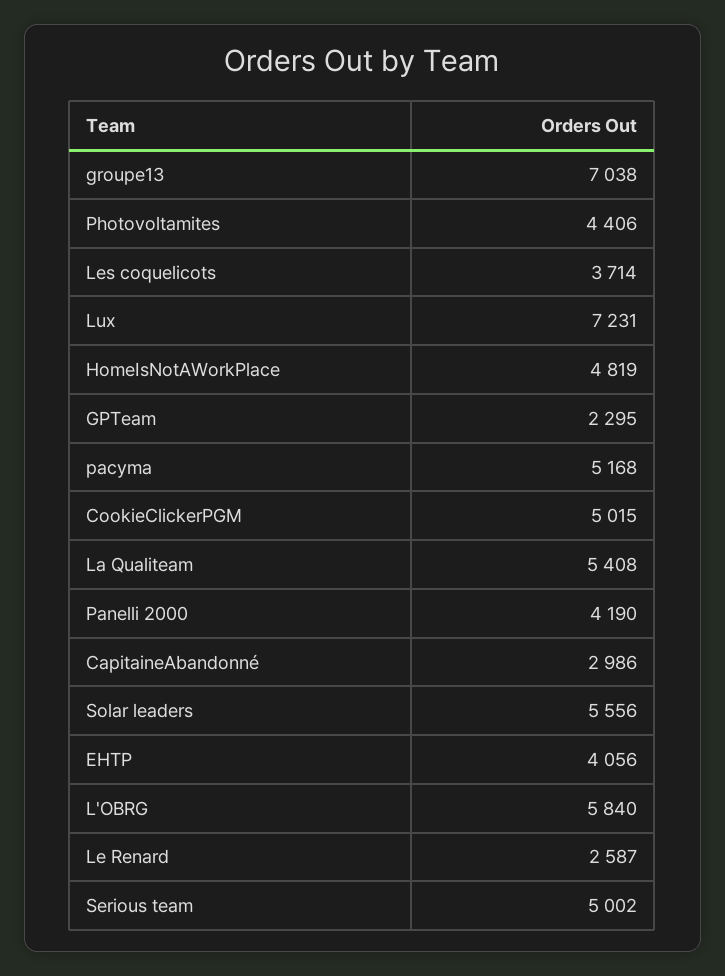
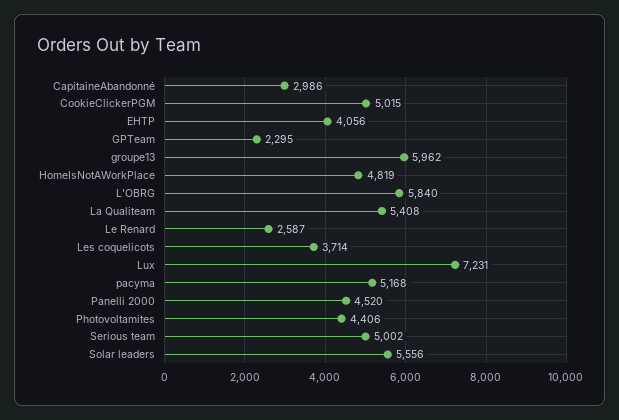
  {
-   "groupe13": 7038,
+   "groupe13": 5962,
    "Photovoltamites": 4406,
    "Les coquelicots": 3714,
    "Lux": 7231,
    "HomeIsNotAWorkPlace": 4819,
    "GPTeam": 2295,
    "pacyma": 5168,
    "CookieClickerPGM": 5015,
    "La Qualiteam": 5408,
-   "Panelli 2000": 4190,
+   "Panelli 2000": 4520,
    "CapitaineAbandonné": 2986,
    "Solar leaders": 5556,
    "EHTP": 4056,
    "L'OBRG": 5840,
    "Le Renard": 2587,
    "Serious team": 5002
  }

